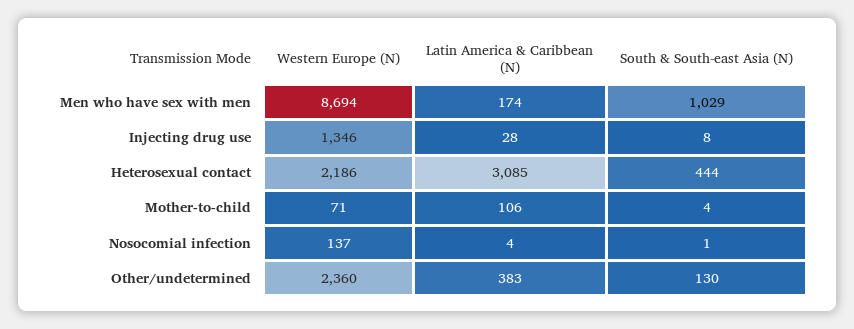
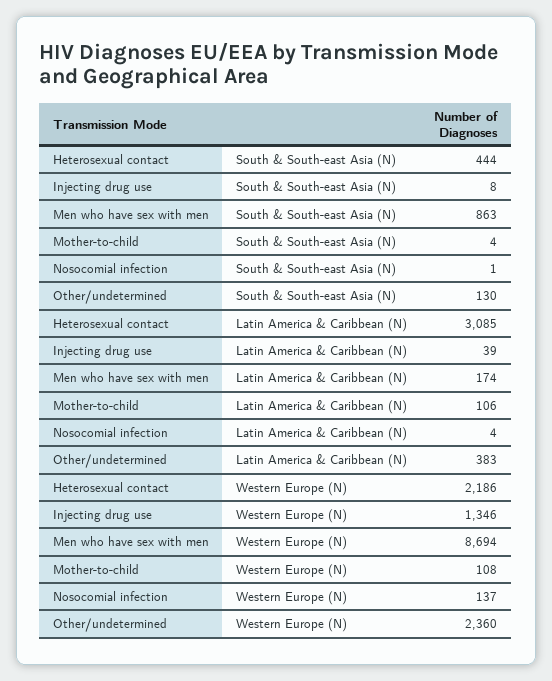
  {
    "Western Europe (N)": {
      "Men who have sex with men": 8694,
      "Injecting drug use": 1346,
      "Heterosexual contact": 2186,
-     "Mother-to-child": 71,
+     "Mother-to-child": 108,
      "Nosocomial infection": 137,
      "Other/undetermined": 2360
    },
    "Latin America & Caribbean (N)": {
      "Men who have sex with men": 174,
-     "Injecting drug use": 28,
+     "Injecting drug use": 39,
      "Heterosexual contact": 3085,
      "Mother-to-child": 106,
      "Nosocomial infection": 4,
      "Other/undetermined": 383
    },
    "South & South-east Asia (N)": {
-     "Men who have sex with men": 1029,
+     "Men who have sex with men": 863,
      "Injecting drug use": 8,
      "Heterosexual contact": 444,
      "Mother-to-child": 4,
      "Nosocomial infection": 1,
      "Other/undetermined": 130
    }
  }

